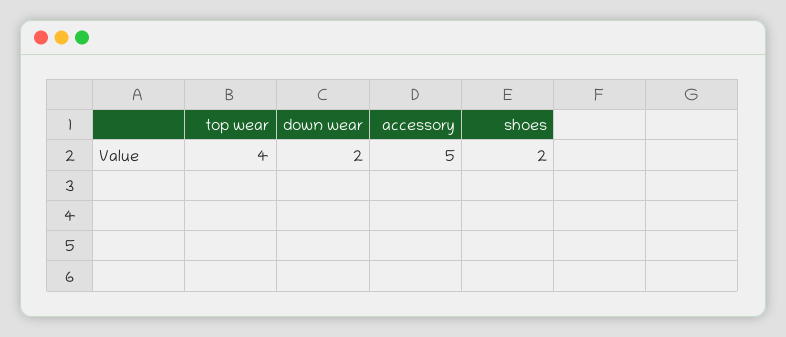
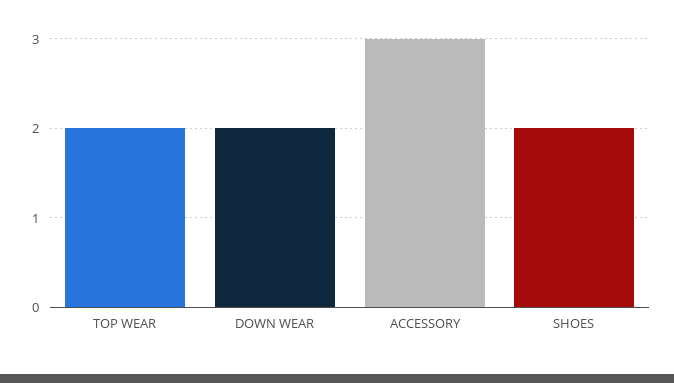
  {
-   "top wear": 4,
+   "top wear": 2,
    "down wear": 2,
-   "accessory": 5,
+   "accessory": 3,
    "shoes": 2
  }

